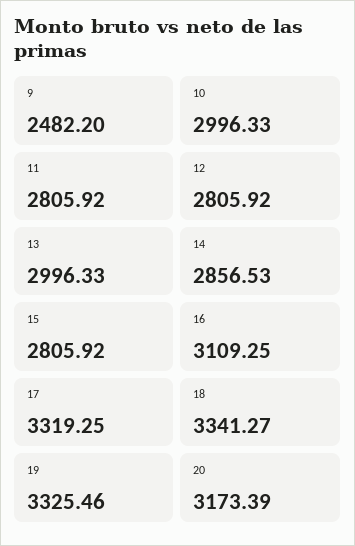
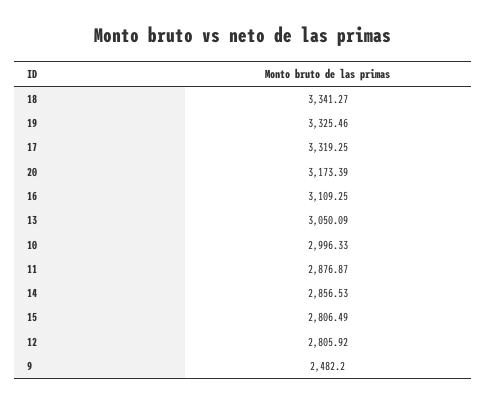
  {
    "9": 2482.2,
    "10": 2996.33,
-   "11": 2805.92,
+   "11": 2876.87,
    "12": 2805.92,
-   "13": 2996.33,
+   "13": 3050.09,
    "14": 2856.53,
-   "15": 2805.92,
+   "15": 2806.49,
    "16": 3109.25,
    "17": 3319.25,
    "18": 3341.27,
    "19": 3325.46,
    "20": 3173.39
  }

